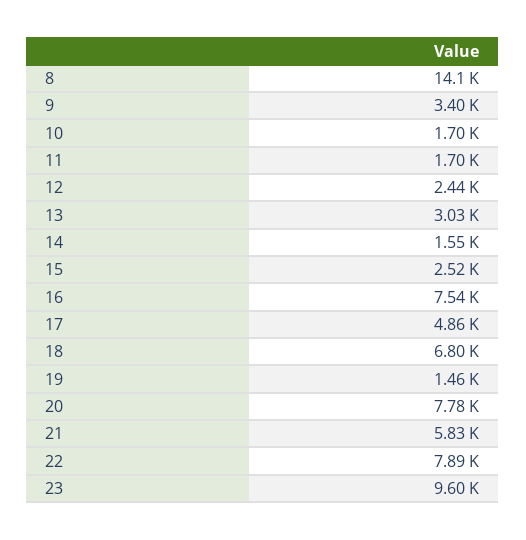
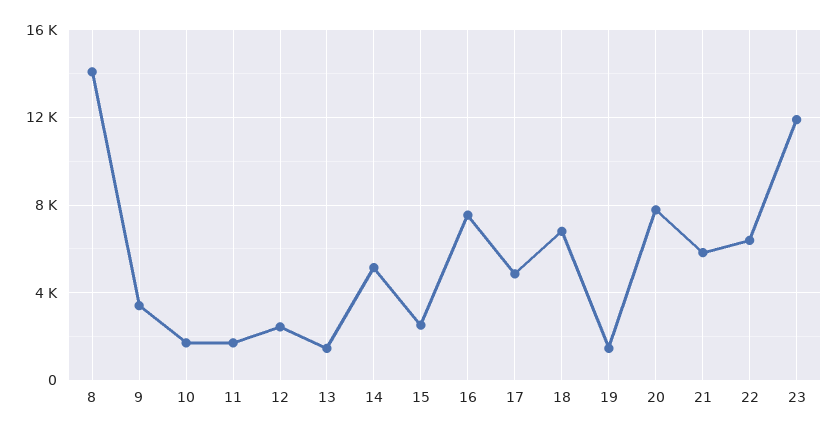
  {
    "8": 14100,
    "9": 3400,
    "10": 1700,
    "11": 1700,
    "12": 2440,
-   "13": 3030,
+   "13": 1500,
-   "14": 1550,
+   "14": 5000,
    "15": 2520,
    "16": 7540,
    "17": 4860,
    "18": 6800,
    "19": 1460,
    "20": 7780,
    "21": 5830,
-   "22": 7890,
+   "22": 6500,
-   "23": 9600
+   "23": 12000
  }

